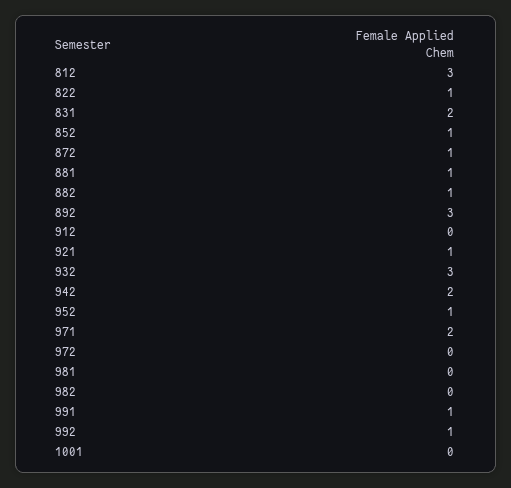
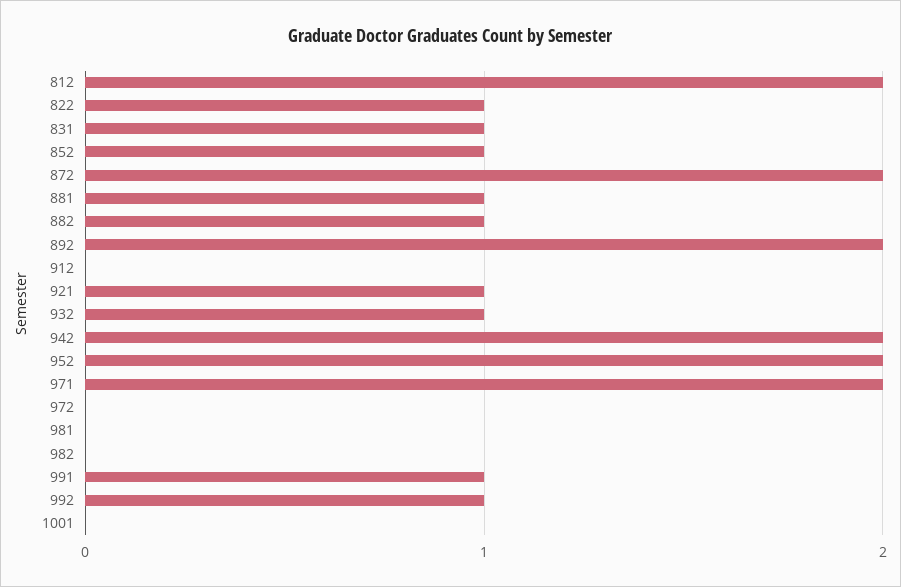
  {
-   "812": 3,
+   "812": 2,
    "822": 1,
-   "831": 2,
+   "831": 1,
    "852": 1,
-   "872": 1,
+   "872": 2,
    "881": 1,
    "882": 1,
-   "892": 3,
+   "892": 2,
    "912": 0,
    "921": 1,
-   "932": 3,
+   "932": 1,
    "942": 2,
-   "952": 1,
+   "952": 2,
    "971": 2,
    "972": 0,
    "981": 0,
    "982": 0,
    "991": 1,
    "992": 1,
    "1001": 0
  }

